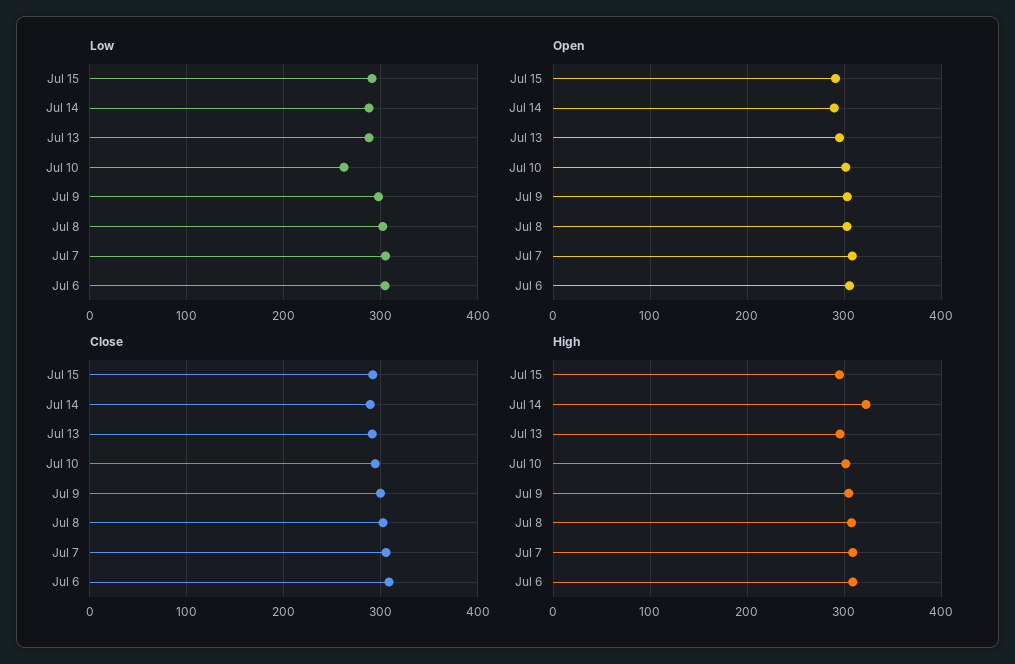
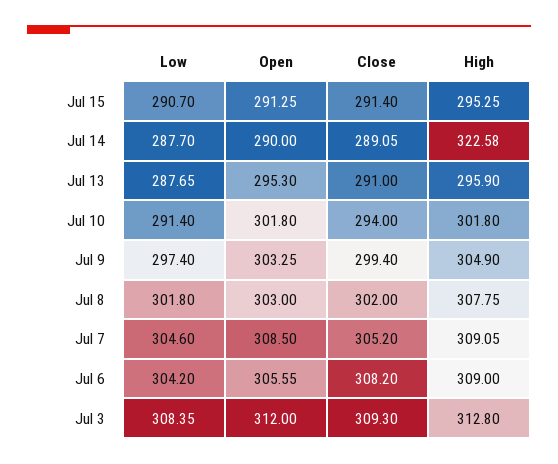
  {
    "Low": {
      "Jul 15": 290.7,
      "Jul 14": 287.7,
      "Jul 13": 287.65,
-     "Jul 10": 260,
+     "Jul 10": 291.4,
      "Jul 9": 297.4,
      "Jul 8": 301.8,
      "Jul 7": 304.6,
-     "Jul 6": 304.2
+     "Jul 6": 304.2,
+     "Jul 3": 308.35
    },
    "Open": {
      "Jul 15": 291.25,
      "Jul 14": 290,
      "Jul 13": 295.3,
      "Jul 10": 301.8,
      "Jul 9": 303.25,
      "Jul 8": 303,
      "Jul 7": 308.5,
-     "Jul 6": 305.55
+     "Jul 6": 305.55,
+     "Jul 3": 312
    },
    "Close": {
      "Jul 15": 291.4,
      "Jul 14": 289.05,
      "Jul 13": 291,
      "Jul 10": 294,
      "Jul 9": 299.4,
      "Jul 8": 302,
      "Jul 7": 305.2,
-     "Jul 6": 308.2
+     "Jul 6": 308.2,
+     "Jul 3": 309.3
    },
    "High": {
      "Jul 15": 295.25,
      "Jul 14": 322.58,
      "Jul 13": 295.9,
      "Jul 10": 301.8,
      "Jul 9": 304.9,
      "Jul 8": 307.75,
      "Jul 7": 309.05,
-     "Jul 6": 309
+     "Jul 6": 309,
+     "Jul 3": 312.8
    }
  }

